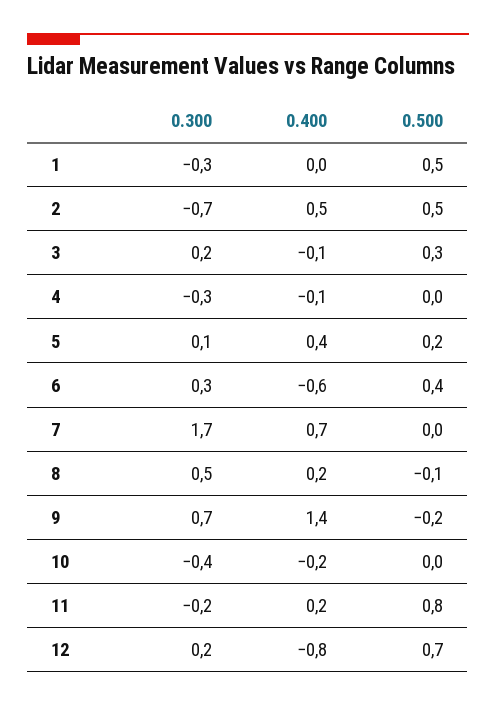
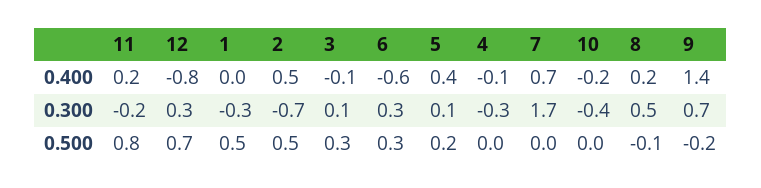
  {
    "0.300": {
      "1": -0.3,
      "2": -0.7,
-     "3": 0.2,
+     "3": 0.1,
      "4": -0.3,
      "5": 0.1,
      "6": 0.3,
      "7": 1.7,
      "8": 0.5,
      "9": 0.7,
      "10": -0.4,
      "11": -0.2,
-     "12": 0.2
+     "12": 0.3
    },
    "0.400": {
      "1": 0,
      "2": 0.5,
      "3": -0.1,
      "4": -0.1,
      "5": 0.4,
      "6": -0.6,
      "7": 0.7,
      "8": 0.2,
      "9": 1.4,
      "10": -0.2,
      "11": 0.2,
      "12": -0.8
    },
    "0.500": {
      "1": 0.5,
      "2": 0.5,
      "3": 0.3,
      "4": 0,
      "5": 0.2,
-     "6": 0.4,
+     "6": 0.3,
      "7": 0,
      "8": -0.1,
      "9": -0.2,
      "10": 0,
      "11": 0.8,
      "12": 0.7
    }
  }

